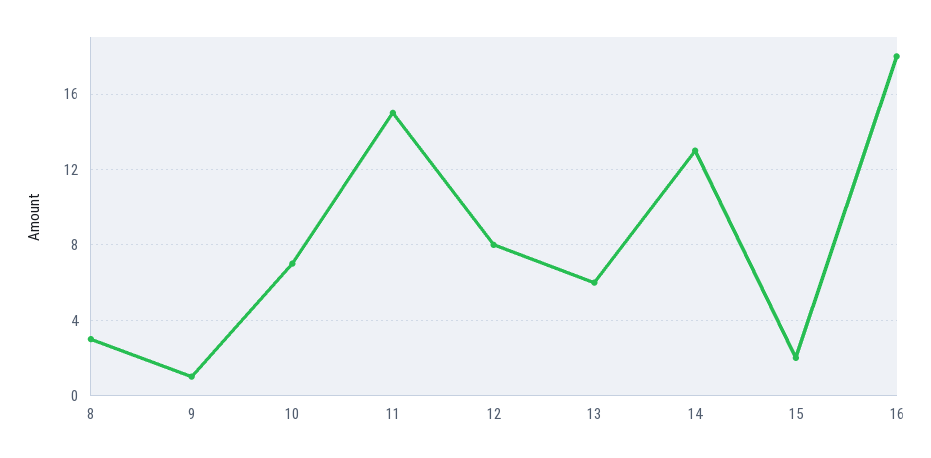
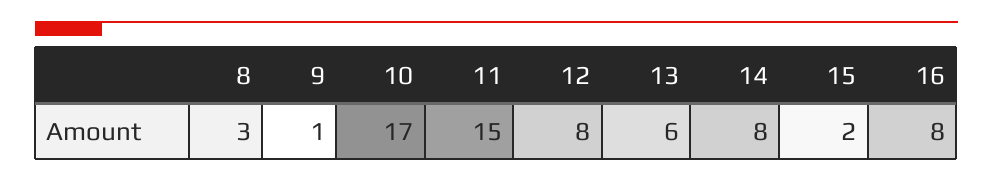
  {
    "8": 3,
    "9": 1,
-   "10": 7,
+   "10": 17,
    "11": 15,
    "12": 8,
    "13": 6,
-   "14": 13,
+   "14": 8,
    "15": 2,
-   "16": 18
+   "16": 8
  }

